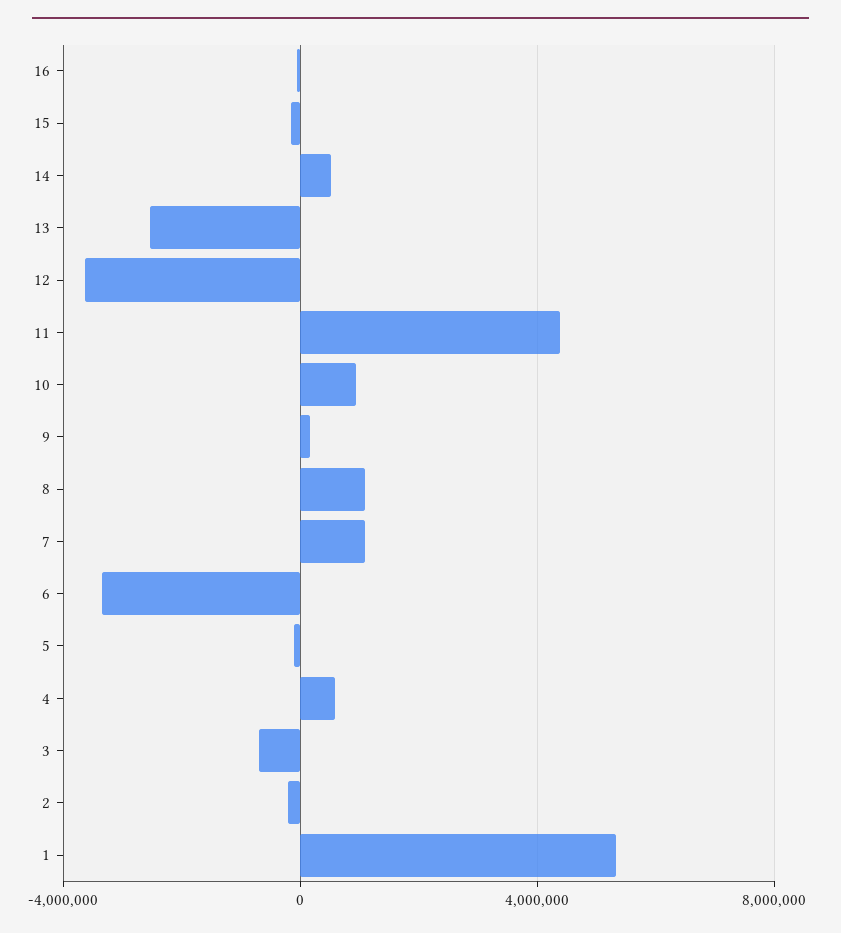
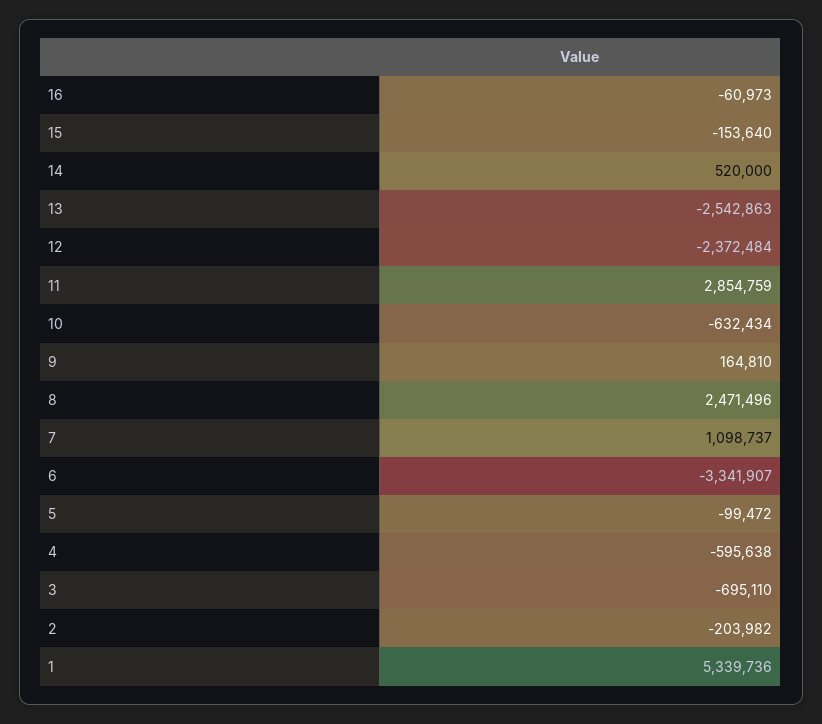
  {
    "16": -60973,
    "15": -153640,
    "14": 520000,
    "13": -2542863,
-   "12": -3500000,
+   "12": -2372484,
-   "11": 4500000,
+   "11": 2854759,
-   "10": 1000000,
+   "10": -632434,
    "9": 164810,
-   "8": 1000000,
+   "8": 2471496,
    "7": 1098737,
    "6": -3341907,
    "5": -99472,
-   "4": 500000,
+   "4": -595638,
    "3": -695110,
    "2": -203982,
    "1": 5339736
  }

